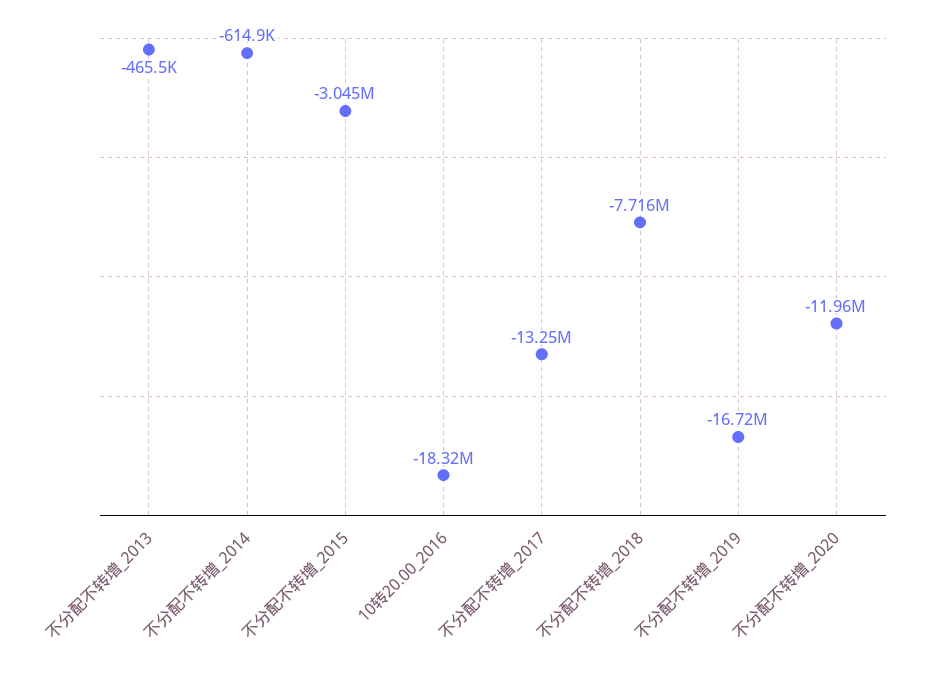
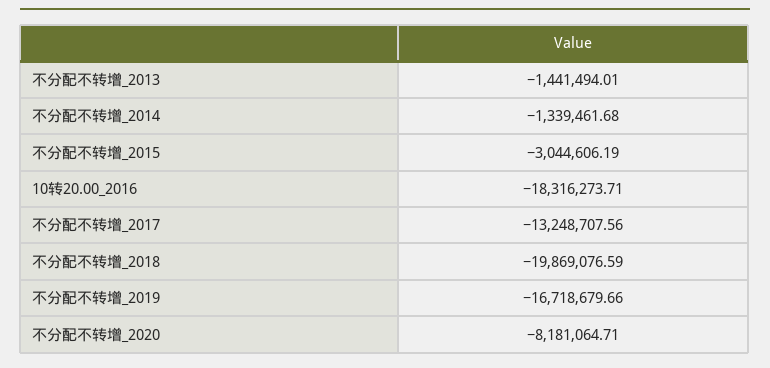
  {
-   "不分配不转增_2013": -465500,
+   "不分配不转增_2013": -1441494.01,
-   "不分配不转增_2014": -614900,
+   "不分配不转增_2014": -1339461.68,
    "不分配不转增_2015": -3044606.19,
    "10转20.00_2016": -18316273.71,
    "不分配不转增_2017": -13248707.56,
-   "不分配不转增_2018": -7716000,
+   "不分配不转增_2018": -19869076.59,
    "不分配不转增_2019": -16718679.66,
-   "不分配不转增_2020": -11960000
+   "不分配不转增_2020": -8181064.71
  }

